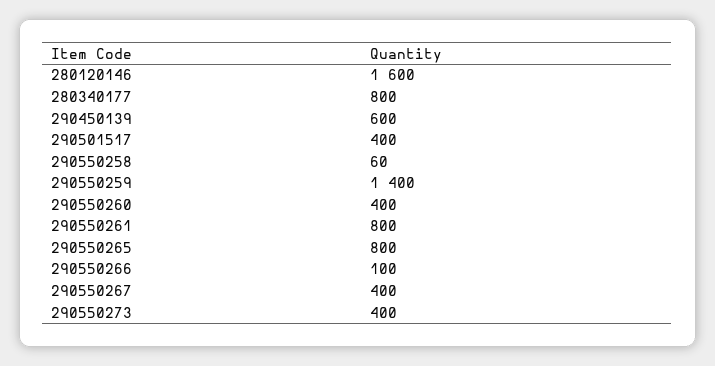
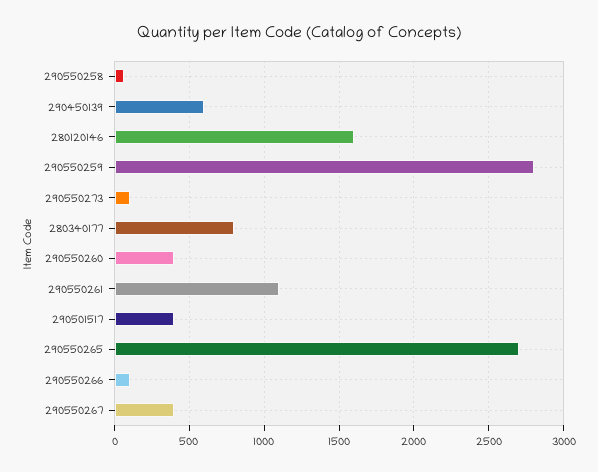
  {
    "280120146": 1600,
    "280340177": 800,
    "290450139": 600,
    "290501517": 400,
    "290550258": 60,
-   "290550259": 1400,
+   "290550259": 2800,
    "290550260": 400,
-   "290550261": 800,
+   "290550261": 1100,
-   "290550265": 800,
+   "290550265": 2700,
    "290550266": 100,
    "290550267": 400,
-   "290550273": 400
+   "290550273": 100
  }

